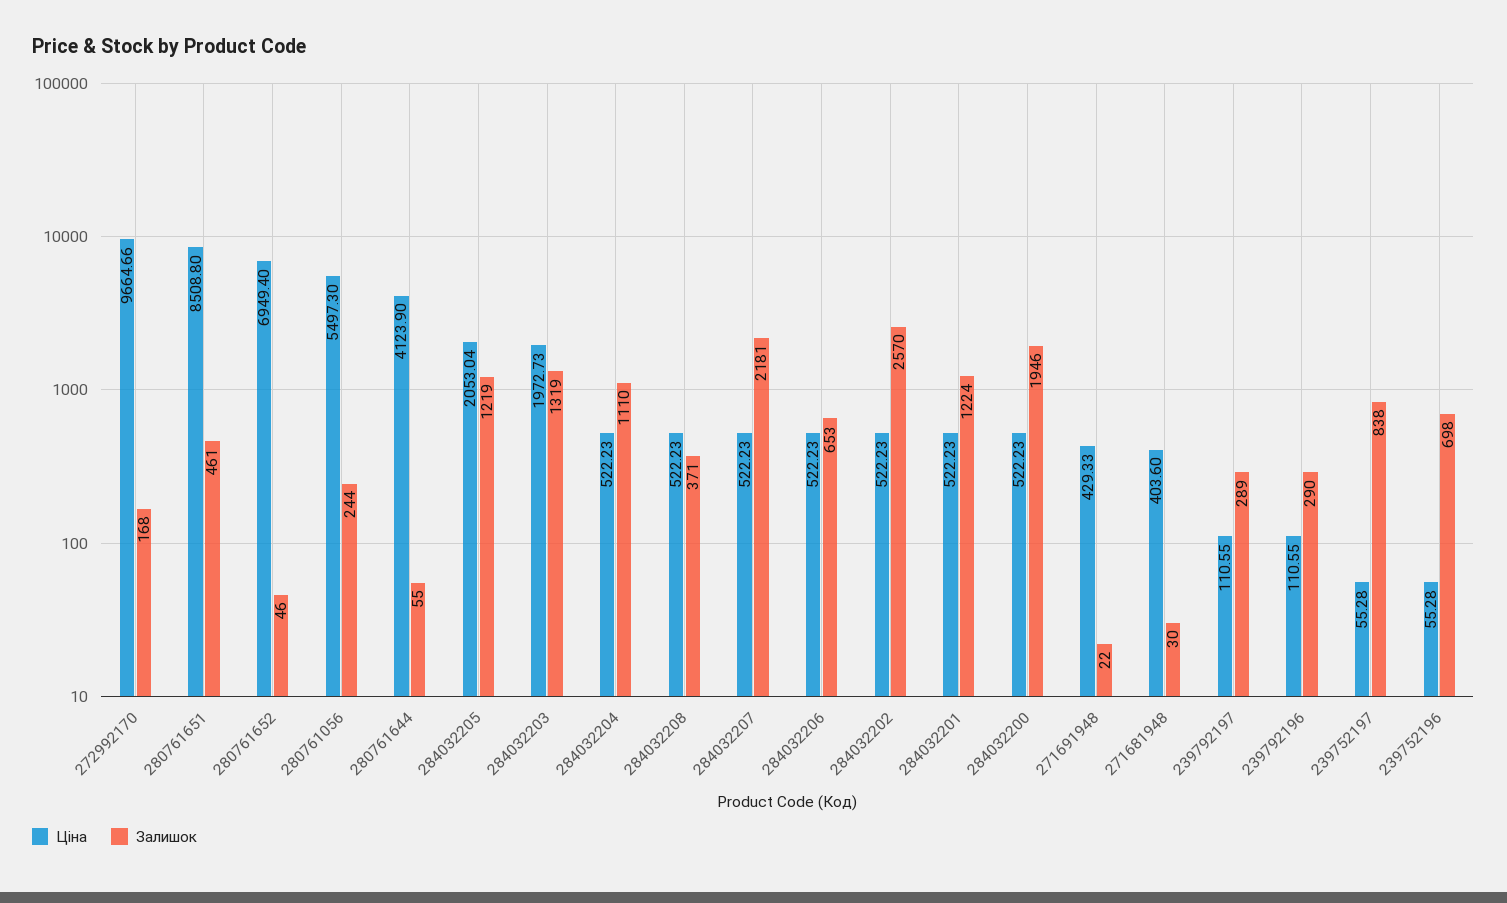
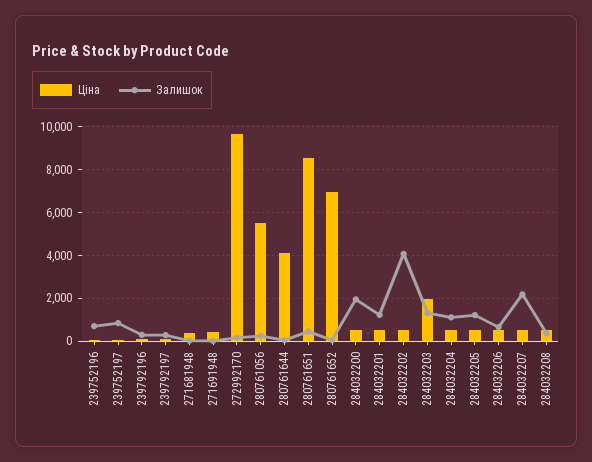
  {
    "Ціна": {
      "272992170": 9664.66,
      "280761651": 8508.8,
      "280761652": 6949.4,
      "280761056": 5497.3,
      "280761644": 4123.9,
-     "284032205": 2053.04,
+     "284032205": 500,
      "284032203": 1972.73,
      "284032204": 522.23,
      "284032208": 522.23,
      "284032207": 522.23,
      "284032206": 522.23,
      "284032202": 522.23,
      "284032201": 522.23,
      "284032200": 522.23,
      "271691948": 429.33,
      "271681948": 403.6,
      "239792197": 110.55,
      "239792196": 110.55,
      "239752197": 55.28,
      "239752196": 55.28
    },
    "Залишок": {
      "272992170": 168,
      "280761651": 461,
      "280761652": 46,
      "280761056": 244,
      "280761644": 55,
      "284032205": 1219,
      "284032203": 1319,
      "284032204": 1110,
      "284032208": 371,
      "284032207": 2181,
      "284032206": 653,
-     "284032202": 2570,
+     "284032202": 4000,
      "284032201": 1224,
      "284032200": 1946,
      "271691948": 22,
      "271681948": 30,
      "239792197": 289,
      "239792196": 290,
      "239752197": 838,
      "239752196": 698
    }
  }

